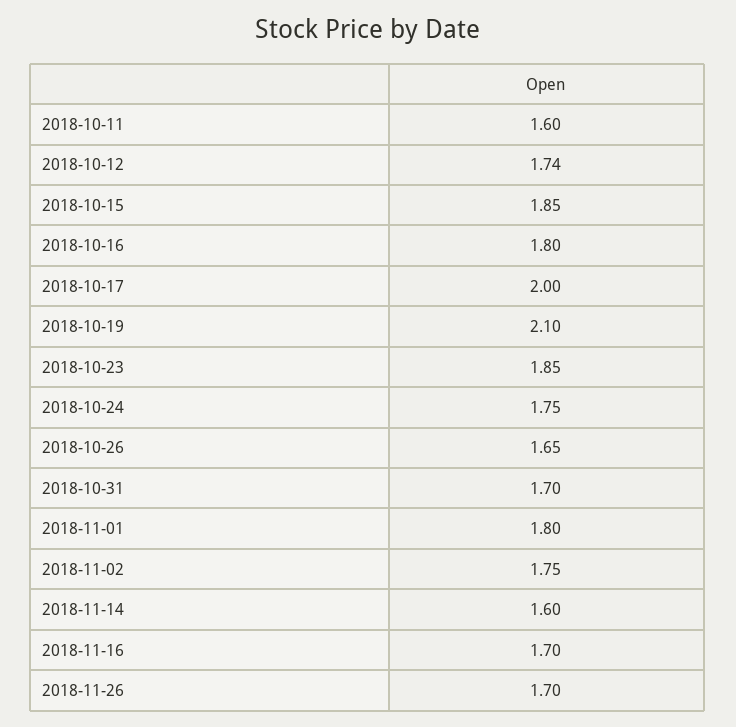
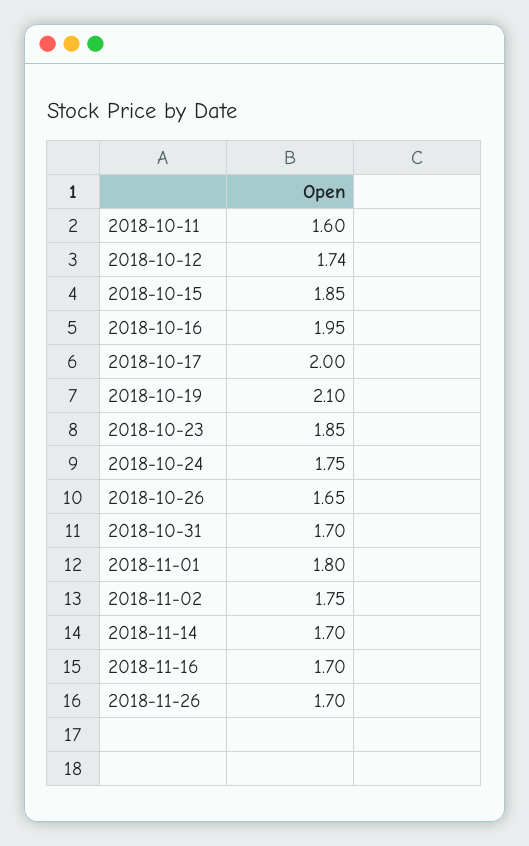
  {
    "2018-10-11": 1.6,
    "2018-10-12": 1.74,
    "2018-10-15": 1.85,
-   "2018-10-16": 1.8,
+   "2018-10-16": 1.95,
    "2018-10-17": 2,
    "2018-10-19": 2.1,
    "2018-10-23": 1.85,
    "2018-10-24": 1.75,
    "2018-10-26": 1.65,
    "2018-10-31": 1.7,
    "2018-11-01": 1.8,
    "2018-11-02": 1.75,
-   "2018-11-14": 1.6,
+   "2018-11-14": 1.7,
    "2018-11-16": 1.7,
    "2018-11-26": 1.7
  }

